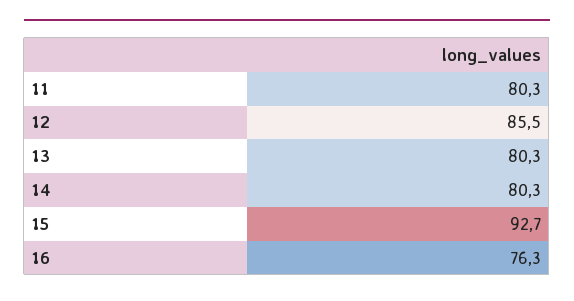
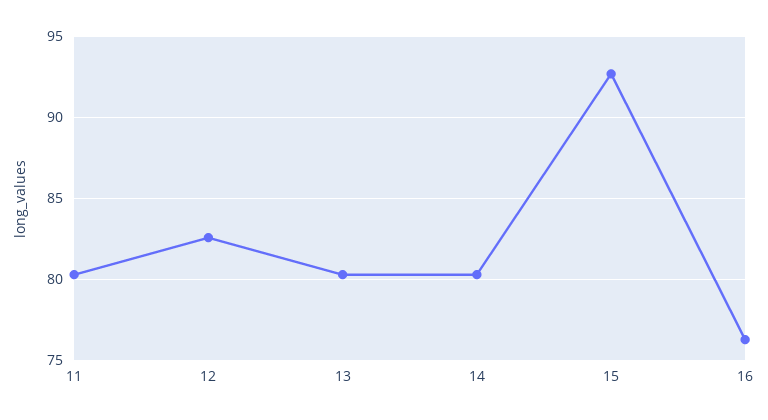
  {
    "11": 80.3,
-   "12": 85.5,
+   "12": 82.5,
    "13": 80.3,
    "14": 80.3,
    "15": 92.7,
    "16": 76.3
  }

